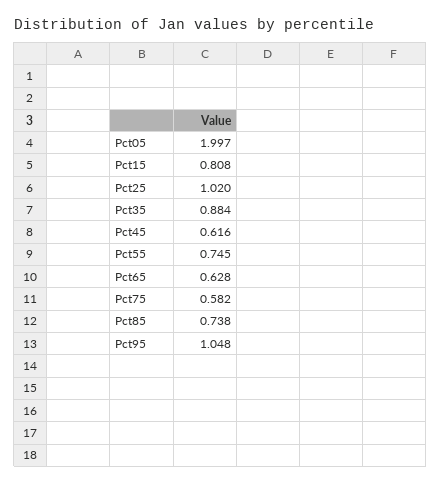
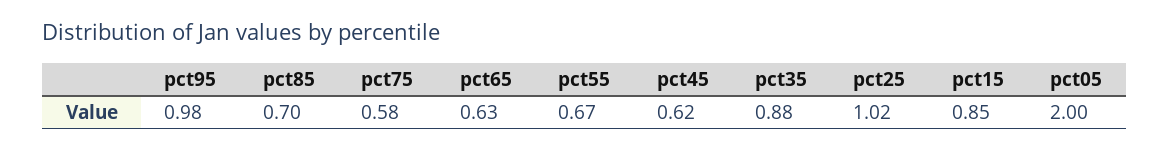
  {
    "Pct05": 1.997,
-   "Pct15": 0.808,
+   "Pct15": 0.85,
    "Pct25": 1.02,
    "Pct35": 0.884,
    "Pct45": 0.616,
-   "Pct55": 0.745,
+   "Pct55": 0.67,
    "Pct65": 0.628,
    "Pct75": 0.582,
-   "Pct85": 0.738,
+   "Pct85": 0.7,
-   "Pct95": 1.048
+   "Pct95": 0.98
  }

